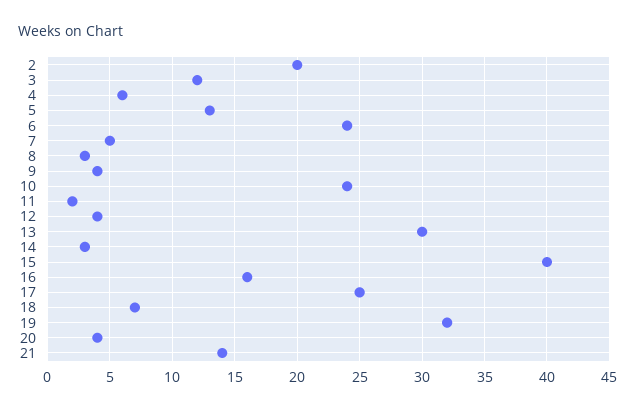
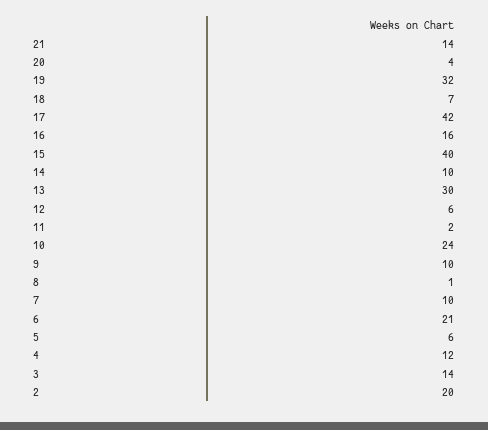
  {
    "2": 20,
-   "3": 12,
+   "3": 14,
-   "4": 6,
+   "4": 12,
-   "5": 13,
+   "5": 6,
-   "6": 24,
+   "6": 21,
-   "7": 5,
+   "7": 10,
-   "8": 3,
+   "8": 1,
-   "9": 4,
+   "9": 10,
    "10": 24,
    "11": 2,
-   "12": 4,
+   "12": 6,
    "13": 30,
-   "14": 3,
+   "14": 10,
    "15": 40,
    "16": 16,
-   "17": 25,
+   "17": 42,
    "18": 7,
    "19": 32,
    "20": 4,
    "21": 14
  }

